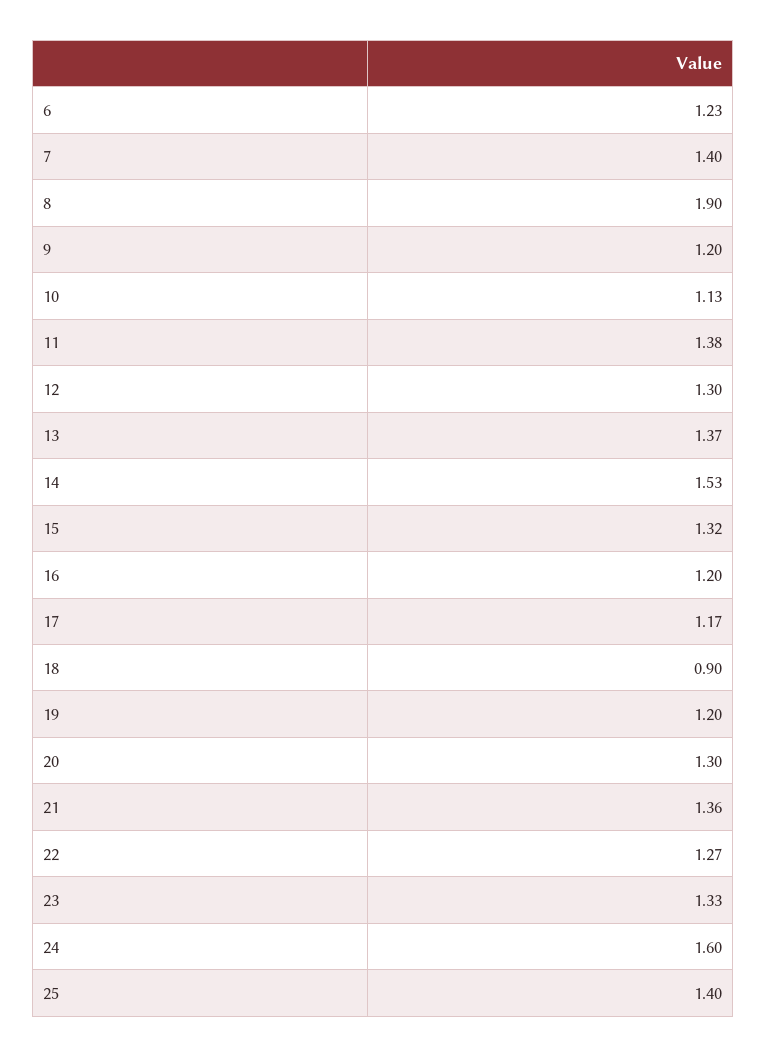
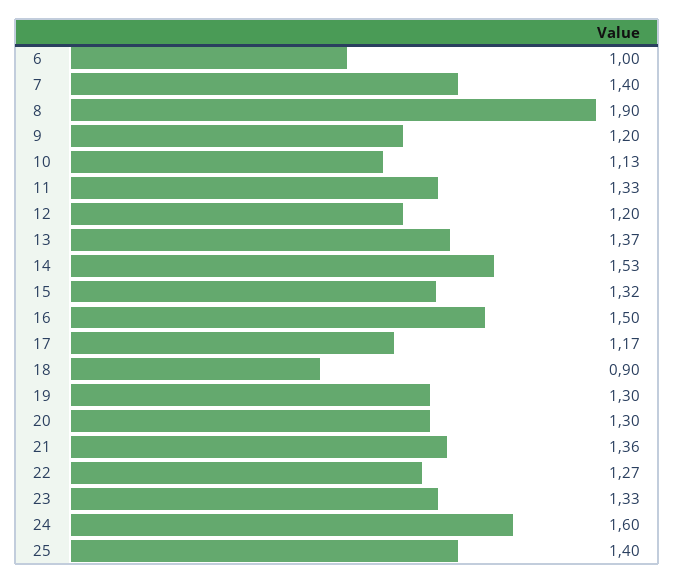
  {
-   "6": 1.23,
+   "6": 1,
    "7": 1.4,
    "8": 1.9,
    "9": 1.2,
    "10": 1.13,
-   "11": 1.38,
+   "11": 1.33,
-   "12": 1.3,
+   "12": 1.2,
    "13": 1.37,
    "14": 1.53,
    "15": 1.32,
-   "16": 1.2,
+   "16": 1.5,
    "17": 1.17,
    "18": 0.9,
-   "19": 1.2,
+   "19": 1.3,
    "20": 1.3,
    "21": 1.36,
    "22": 1.27,
    "23": 1.33,
    "24": 1.6,
    "25": 1.4
  }

